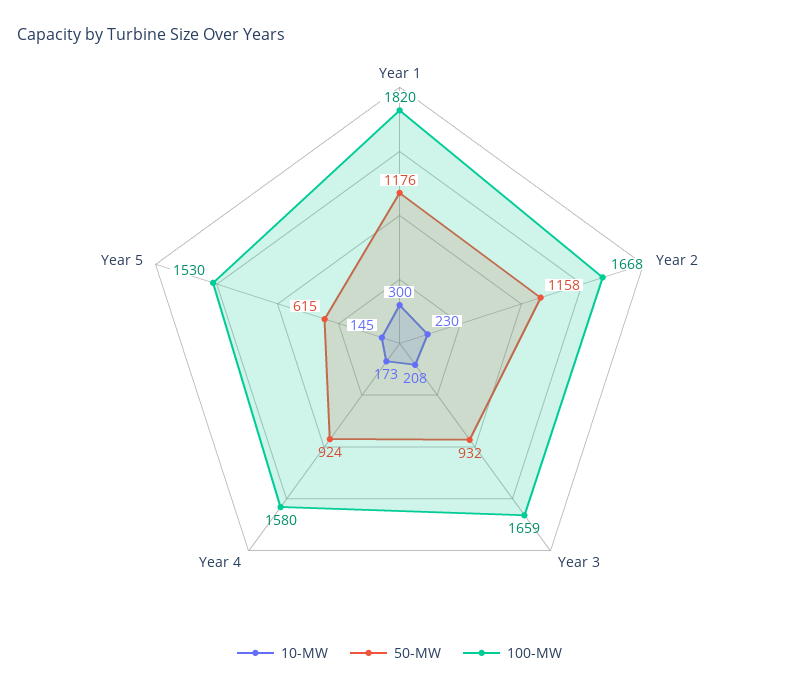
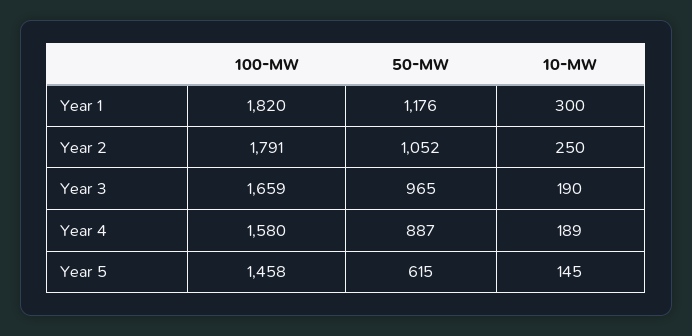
  {
    "10-MW": {
      "Year 1": 300,
-     "Year 2": 230,
+     "Year 2": 250,
-     "Year 3": 208,
+     "Year 3": 190,
-     "Year 4": 173,
+     "Year 4": 189,
      "Year 5": 145
    },
    "50-MW": {
      "Year 1": 1176,
-     "Year 2": 1158,
+     "Year 2": 1052,
-     "Year 3": 932,
+     "Year 3": 965,
-     "Year 4": 924,
+     "Year 4": 887,
      "Year 5": 615
    },
    "100-MW": {
      "Year 1": 1820,
-     "Year 2": 1668,
+     "Year 2": 1791,
      "Year 3": 1659,
      "Year 4": 1580,
-     "Year 5": 1530
+     "Year 5": 1458
    }
  }

